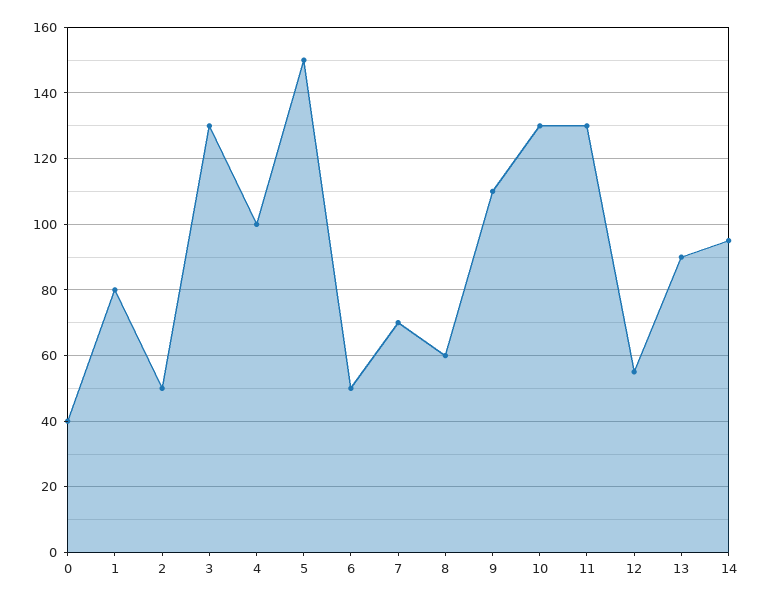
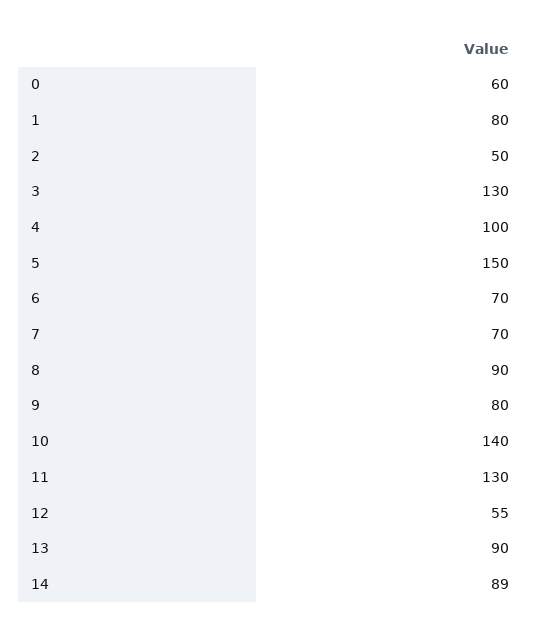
  {
-   "0": 40,
+   "0": 60,
    "1": 80,
    "2": 50,
    "3": 130,
    "4": 100,
    "5": 150,
-   "6": 50,
+   "6": 70,
    "7": 70,
-   "8": 60,
+   "8": 90,
-   "9": 110,
+   "9": 80,
-   "10": 130,
+   "10": 140,
    "11": 130,
    "12": 55,
    "13": 90,
-   "14": 95
+   "14": 89
  }

